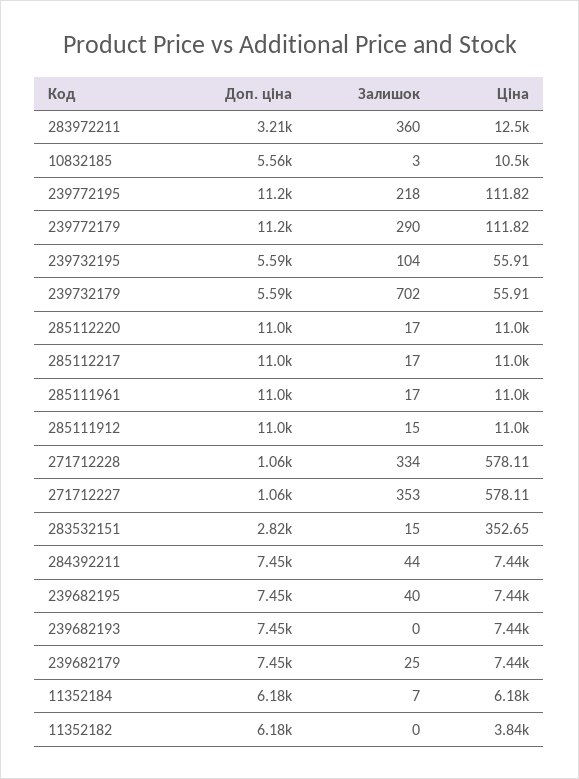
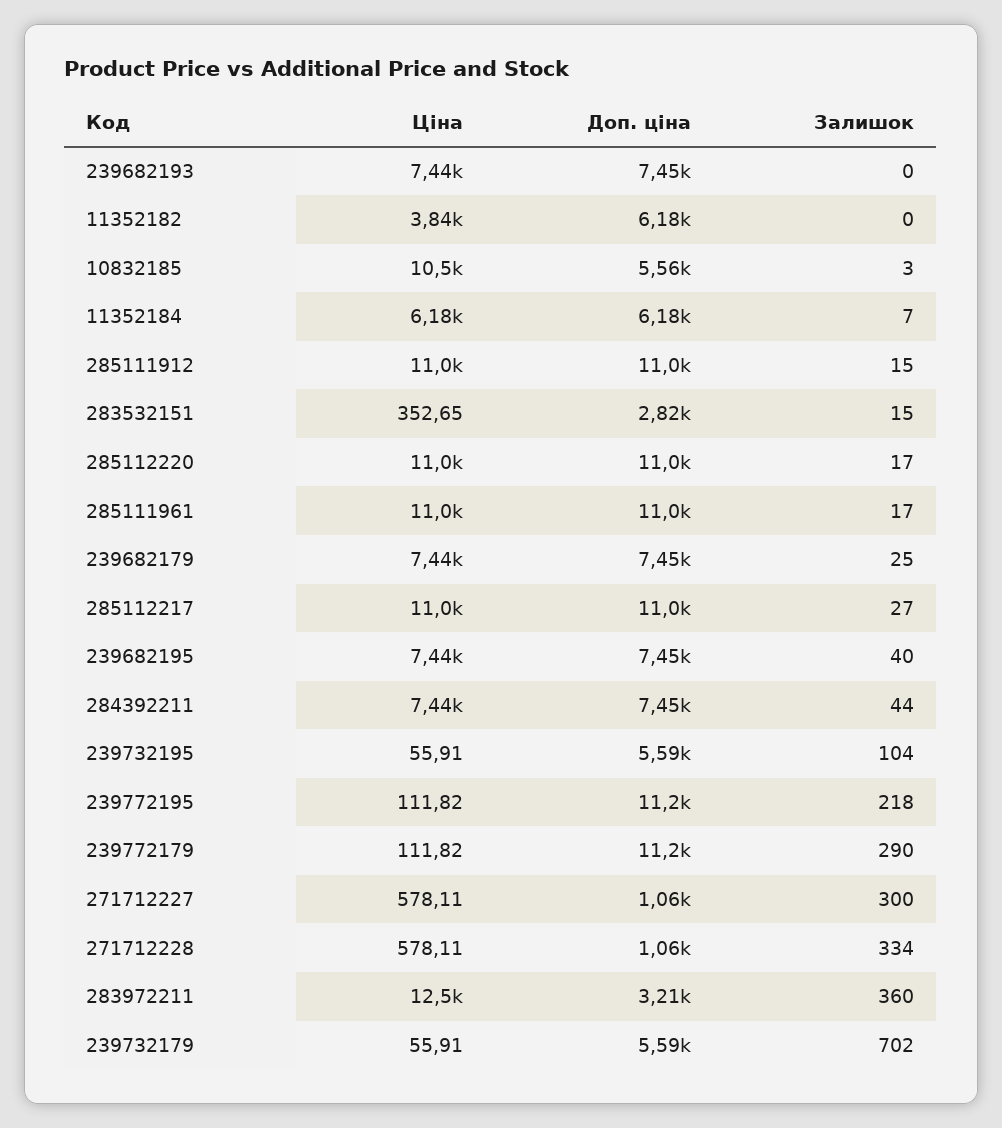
  {
    "Доп. ціна": {
      "283972211": 3210,
      "10832185": 5560,
      "239772195": 11200,
      "239772179": 11200,
      "239732195": 5590,
      "239732179": 5590,
      "285112220": 11000,
      "285112217": 11000,
      "285111961": 11000,
      "285111912": 11000,
      "271712228": 1060,
      "271712227": 1060,
      "283532151": 2820,
      "284392211": 7450,
      "239682195": 7450,
      "239682193": 7450,
      "239682179": 7450,
      "11352184": 6180,
      "11352182": 6180
    },
    "Залишок": {
      "283972211": 360,
      "10832185": 3,
      "239772195": 218,
      "239772179": 290,
      "239732195": 104,
      "239732179": 702,
      "285112220": 17,
-     "285112217": 17,
+     "285112217": 27,
      "285111961": 17,
      "285111912": 15,
      "271712228": 334,
-     "271712227": 353,
+     "271712227": 300,
      "283532151": 15,
      "284392211": 44,
      "239682195": 40,
      "239682193": 0,
      "239682179": 25,
      "11352184": 7,
      "11352182": 0
    },
    "Ціна": {
      "283972211": 12500,
      "10832185": 10500,
      "239772195": 111.82,
      "239772179": 111.82,
      "239732195": 55.91,
      "239732179": 55.91,
      "285112220": 11000,
      "285112217": 11000,
      "285111961": 11000,
      "285111912": 11000,
      "271712228": 578.11,
      "271712227": 578.11,
      "283532151": 352.65,
      "284392211": 7440,
      "239682195": 7440,
      "239682193": 7440,
      "239682179": 7440,
      "11352184": 6180,
      "11352182": 3840
    }
  }

